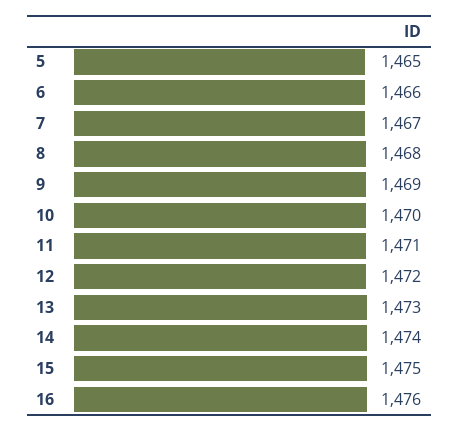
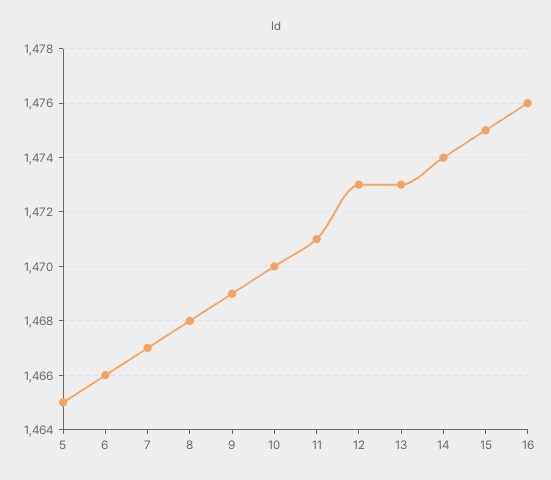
  {
    "5": 1465,
    "6": 1466,
    "7": 1467,
    "8": 1468,
    "9": 1469,
    "10": 1470,
    "11": 1471,
-   "12": 1472,
+   "12": 1473,
    "13": 1473,
    "14": 1474,
    "15": 1475,
    "16": 1476
  }

